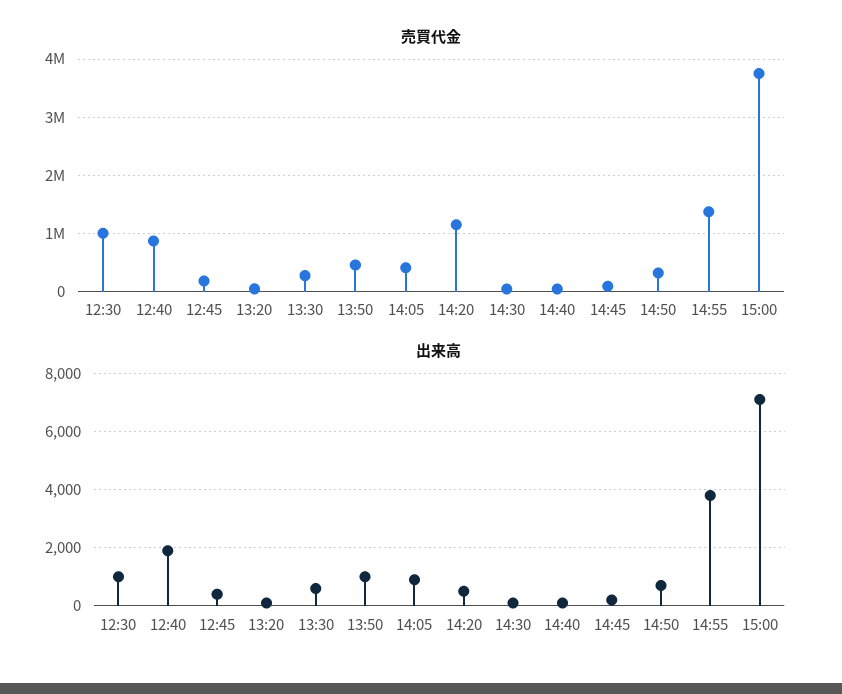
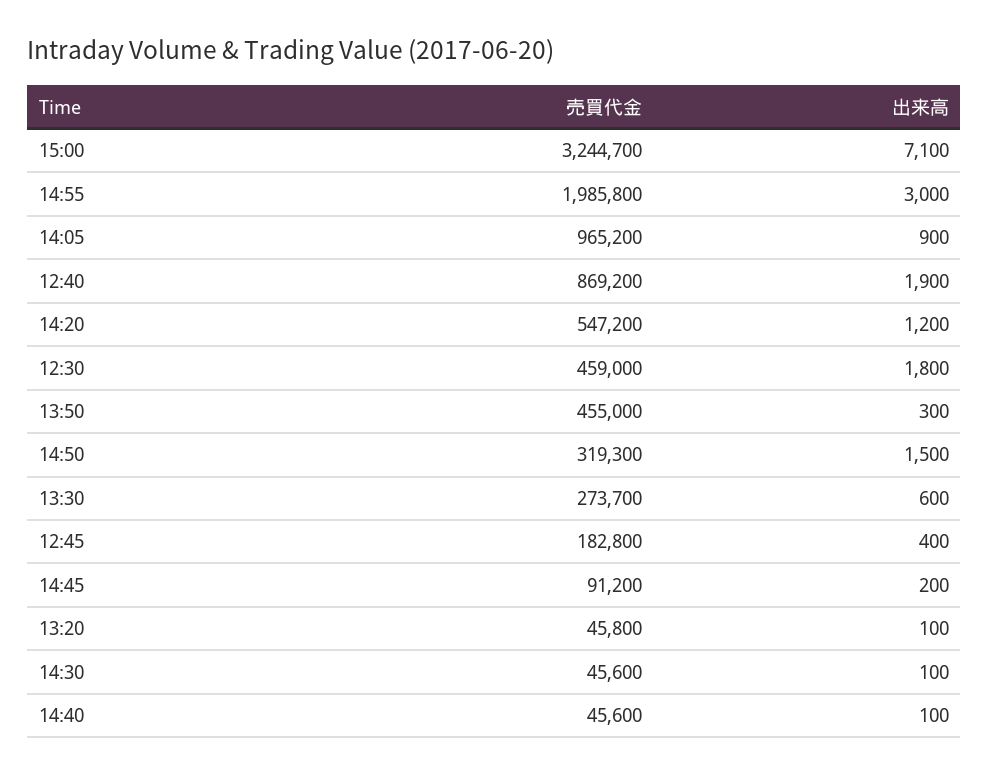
  {
    "売買代金": {
-     "12:30": 1000000,
+     "12:30": 459000,
      "12:40": 869200,
      "12:45": 182800,
      "13:20": 45800,
      "13:30": 273700,
      "13:50": 455000,
-     "14:05": 400000,
+     "14:05": 965200,
-     "14:20": 1200000,
+     "14:20": 547200,
      "14:30": 45600,
      "14:40": 45600,
      "14:45": 91200,
      "14:50": 319300,
-     "14:55": 1400000,
+     "14:55": 1985800,
-     "15:00": 3800000
+     "15:00": 3244700
    },
    "出来高": {
-     "12:30": 1000,
+     "12:30": 1800,
      "12:40": 1900,
      "12:45": 400,
      "13:20": 100,
      "13:30": 600,
-     "13:50": 1000,
+     "13:50": 300,
      "14:05": 900,
-     "14:20": 500,
+     "14:20": 1200,
      "14:30": 100,
      "14:40": 100,
      "14:45": 200,
-     "14:50": 750,
+     "14:50": 1500,
-     "14:55": 3750,
+     "14:55": 3000,
      "15:00": 7100
    }
  }

